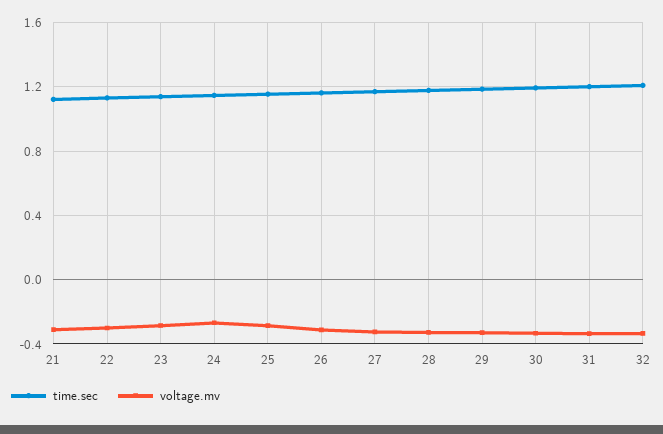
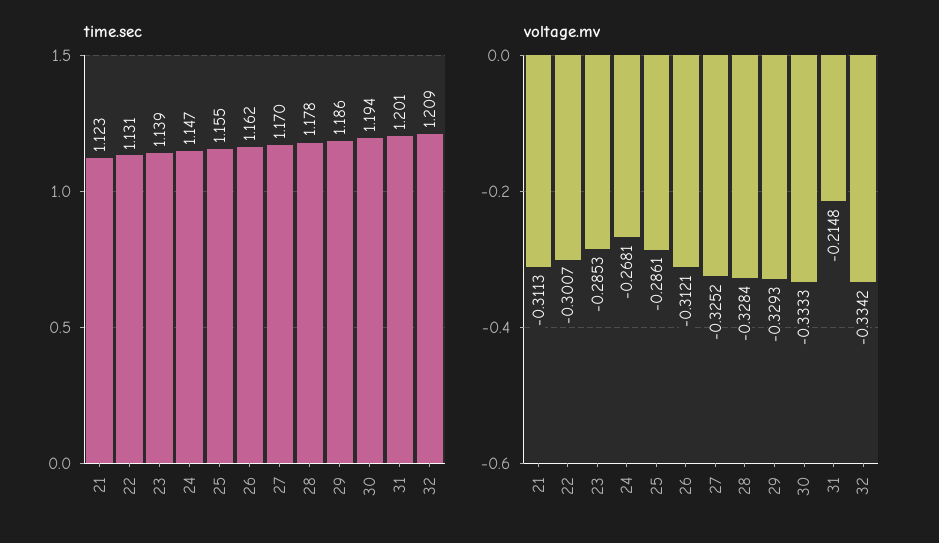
  {
    "time.sec": {
      "21": 1.123,
      "22": 1.131,
      "23": 1.139,
      "24": 1.147,
      "25": 1.155,
      "26": 1.162,
      "27": 1.17,
      "28": 1.178,
      "29": 1.186,
      "30": 1.194,
      "31": 1.201,
      "32": 1.209
    },
    "voltage.mv": {
      "21": -0.3113,
      "22": -0.3007,
      "23": -0.2853,
      "24": -0.2681,
      "25": -0.2861,
      "26": -0.3121,
      "27": -0.3252,
      "28": -0.3284,
      "29": -0.3293,
      "30": -0.3333,
-     "31": -0.35,
+     "31": -0.2148,
      "32": -0.3342
    }
  }

